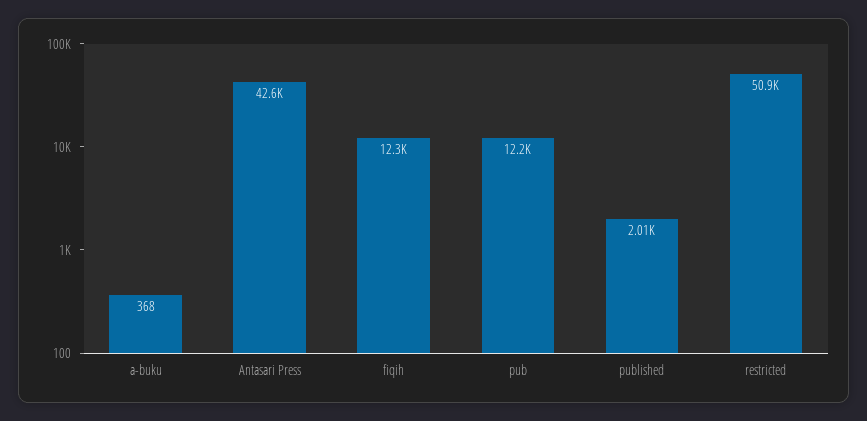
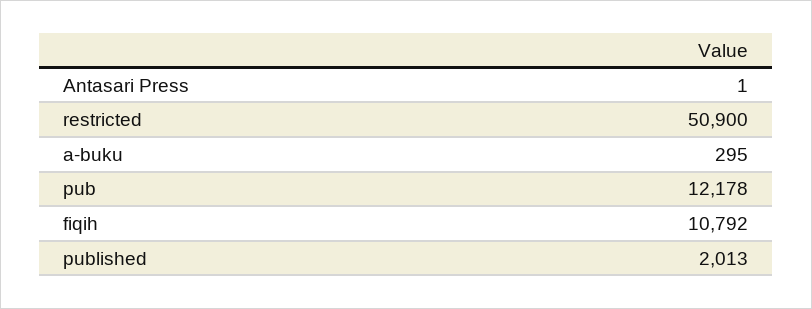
  {
-   "a-buku": 368,
+   "a-buku": 295,
-   "Antasari Press": 42600,
+   "Antasari Press": 1,
-   "fiqih": 12300,
+   "fiqih": 10792,
    "pub": 12178,
    "published": 2013,
    "restricted": 50900
  }

